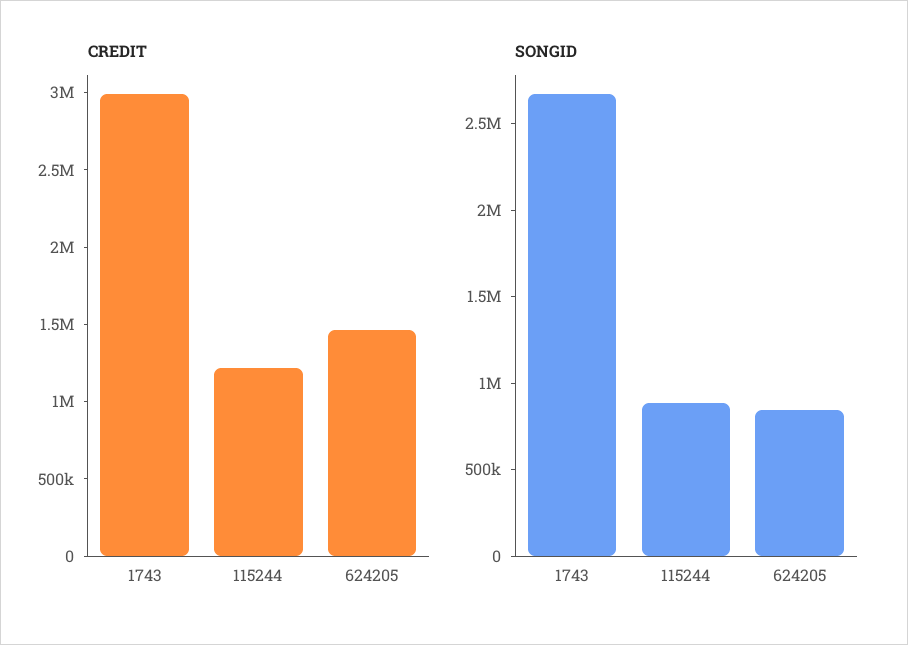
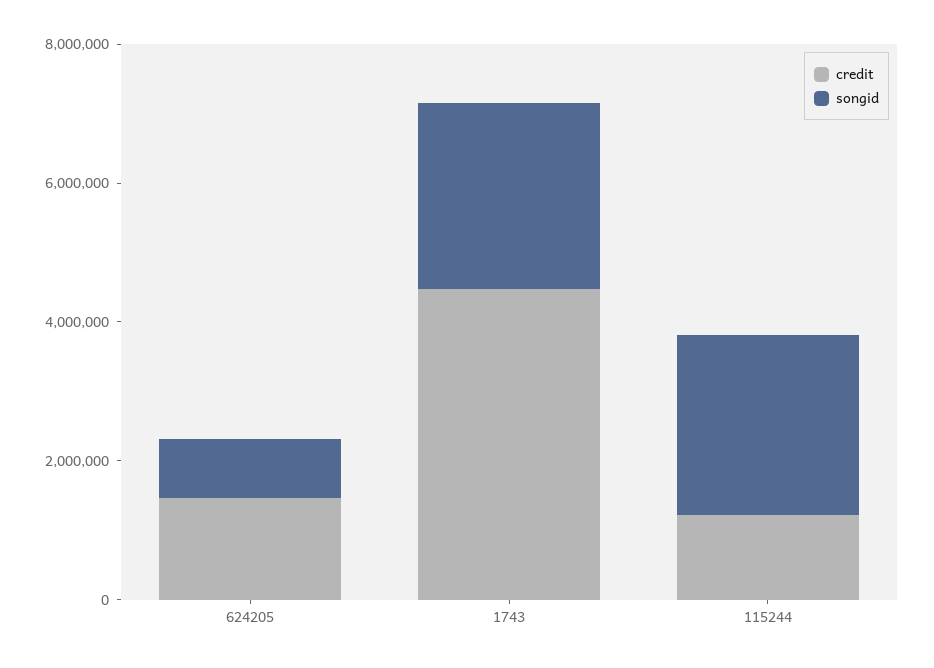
  {
    "CREDIT": {
-     "1743": 3000000,
+     "1743": 4500000,
      "115244": 1200000,
      "624205": 1500000
    },
    "SONGID": {
      "1743": 2700000,
-     "115244": 900000,
+     "115244": 2500000,
      "624205": 800000
    }
  }

